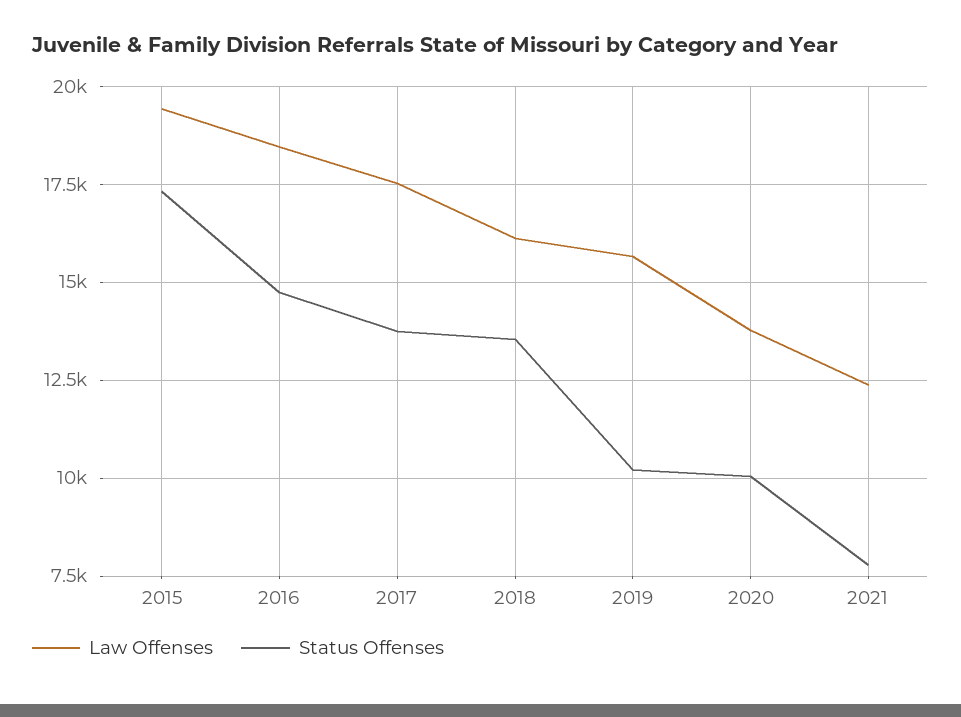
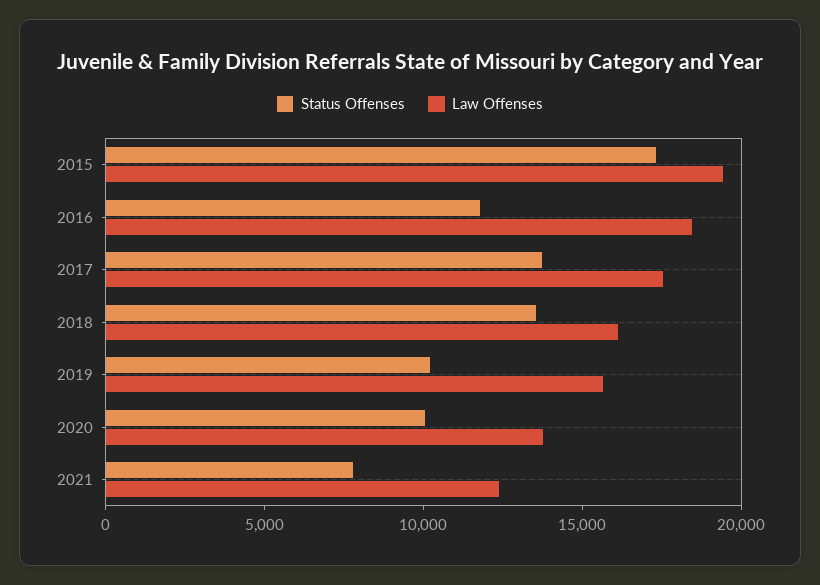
  {
    "Law Offenses": {
      "2015": 19500,
      "2016": 18500,
      "2017": 17500,
      "2018": 16000,
      "2019": 15750,
      "2020": 13750,
      "2021": 12500
    },
    "Status Offenses": {
      "2015": 17250,
-     "2016": 14750,
+     "2016": 12000,
      "2017": 13750,
      "2018": 13500,
      "2019": 10250,
      "2020": 10000,
      "2021": 7750
    }
  }

